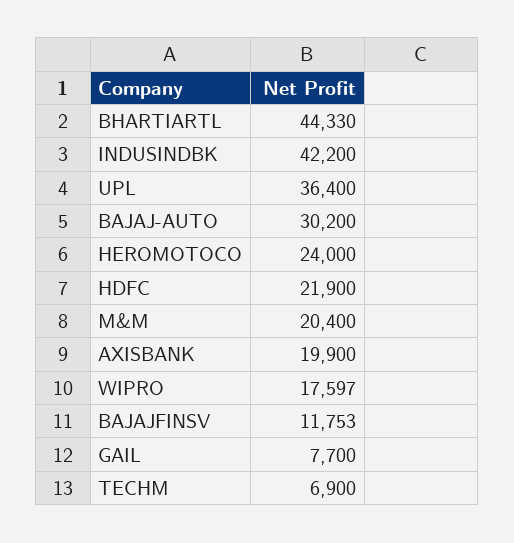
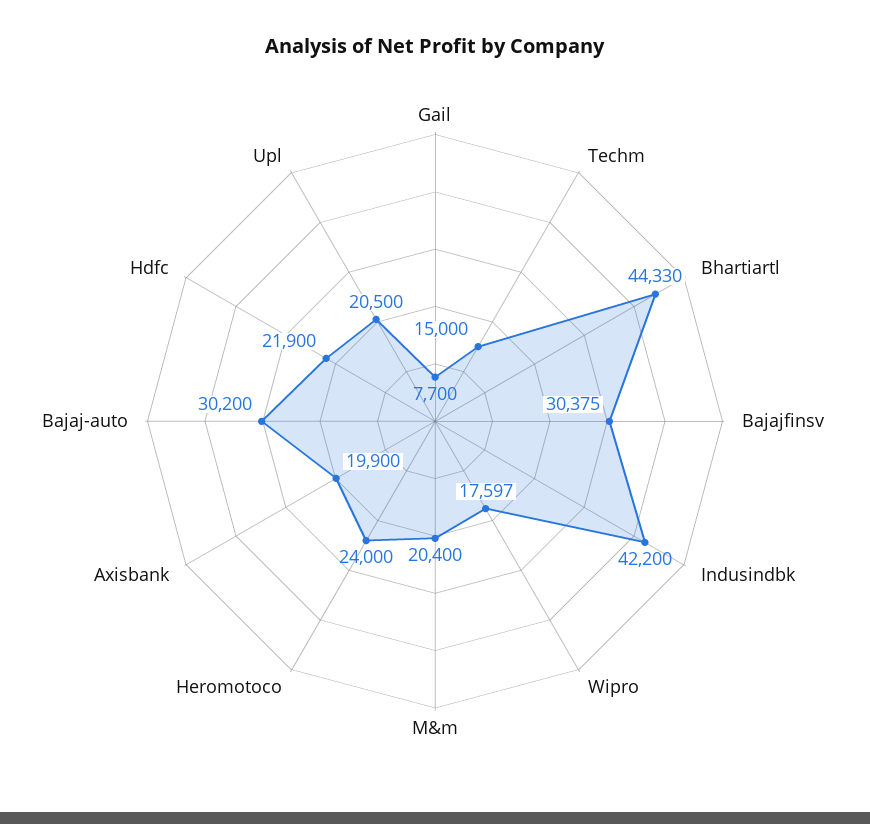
  {
    "BHARTIARTL": 44330,
    "INDUSINDBK": 42200,
-   "UPL": 36400,
+   "UPL": 20500,
    "BAJAJ-AUTO": 30200,
    "HEROMOTOCO": 24000,
    "HDFC": 21900,
    "M&M": 20400,
    "AXISBANK": 19900,
    "WIPRO": 17597,
-   "BAJAJFINSV": 11753,
+   "BAJAJFINSV": 30375,
    "GAIL": 7700,
-   "TECHM": 6900
+   "TECHM": 15000
  }

